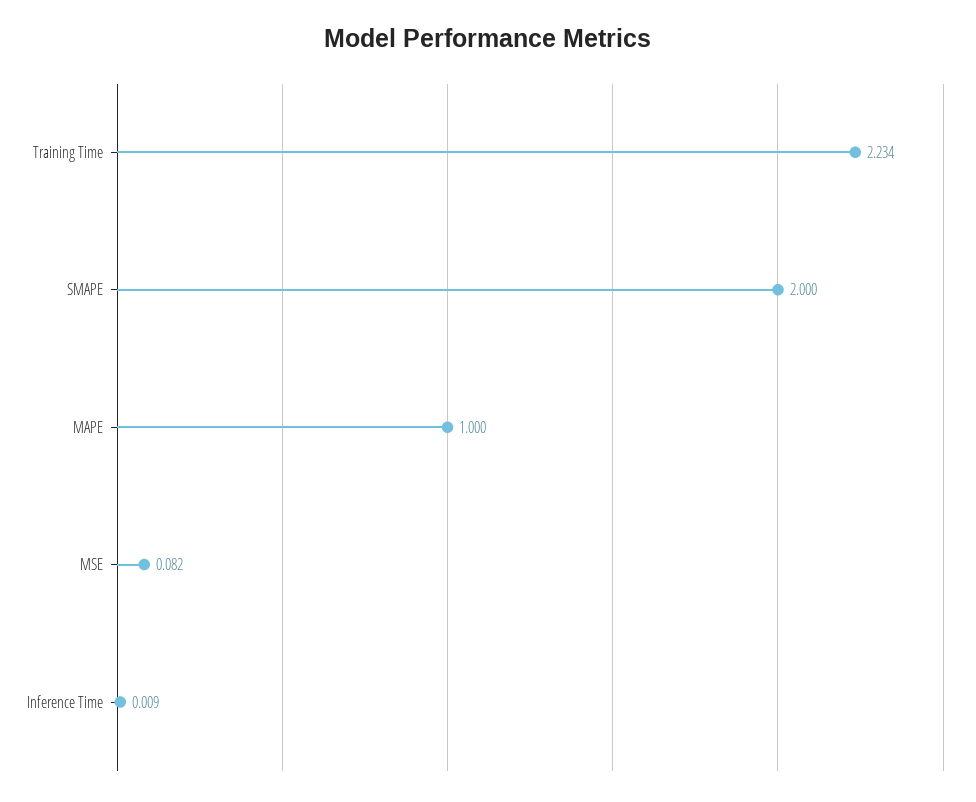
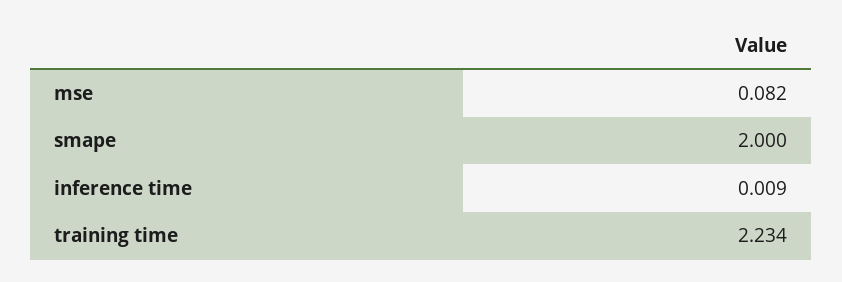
  {
    "Training Time": 2.234,
    "SMAPE": 2,
-   "MAPE": 1,
    "MSE": 0.082,
    "Inference Time": 0.009
  }

